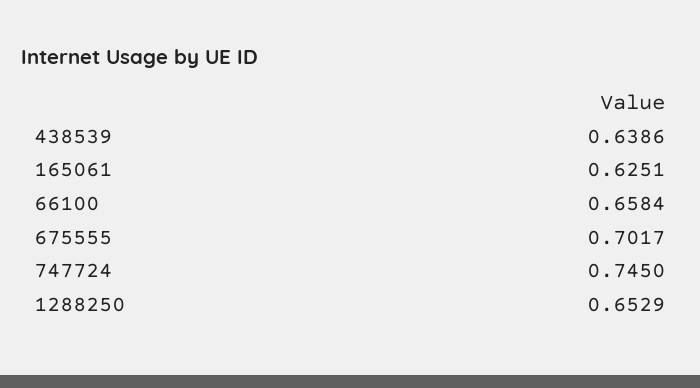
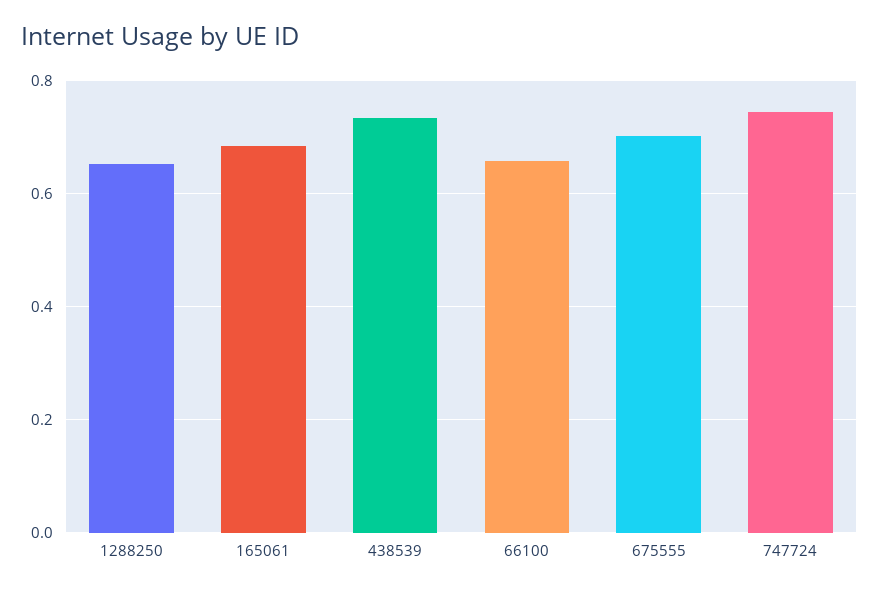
  {
-   "438539": 0.6386,
+   "438539": 0.74,
-   "165061": 0.6251,
+   "165061": 0.68,
    "66100": 0.6584,
    "675555": 0.7017,
    "747724": 0.745,
    "1288250": 0.6529
  }

